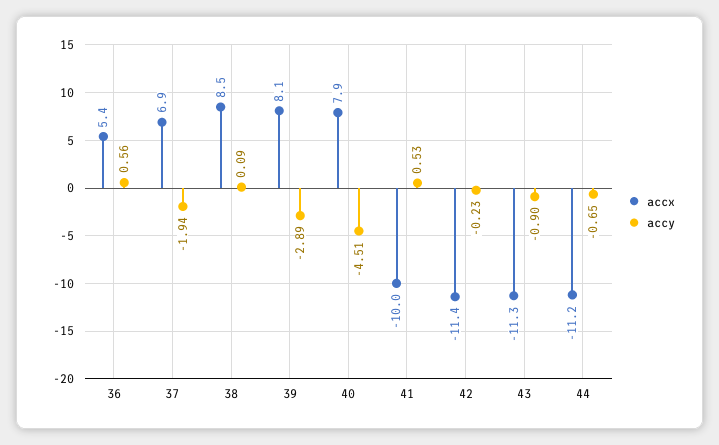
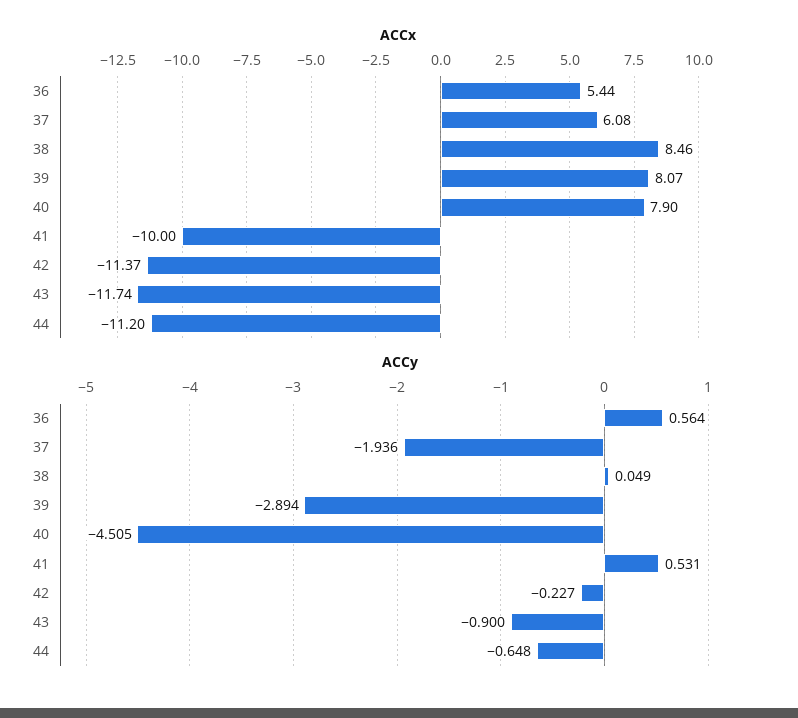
  {
    "accx": {
      "36": 5.44,
-     "37": 6.9,
+     "37": 6.08,
      "38": 8.46,
      "39": 8.07,
      "40": 7.9,
      "41": -10,
      "42": -11.37,
-     "43": -11.3,
+     "43": -11.74,
      "44": -11.2
    },
    "accy": {
      "36": 0.564,
      "37": -1.936,
-     "38": 0.09,
+     "38": 0.049,
      "39": -2.894,
      "40": -4.505,
      "41": 0.531,
      "42": -0.227,
      "43": -0.9,
      "44": -0.648
    }
  }

